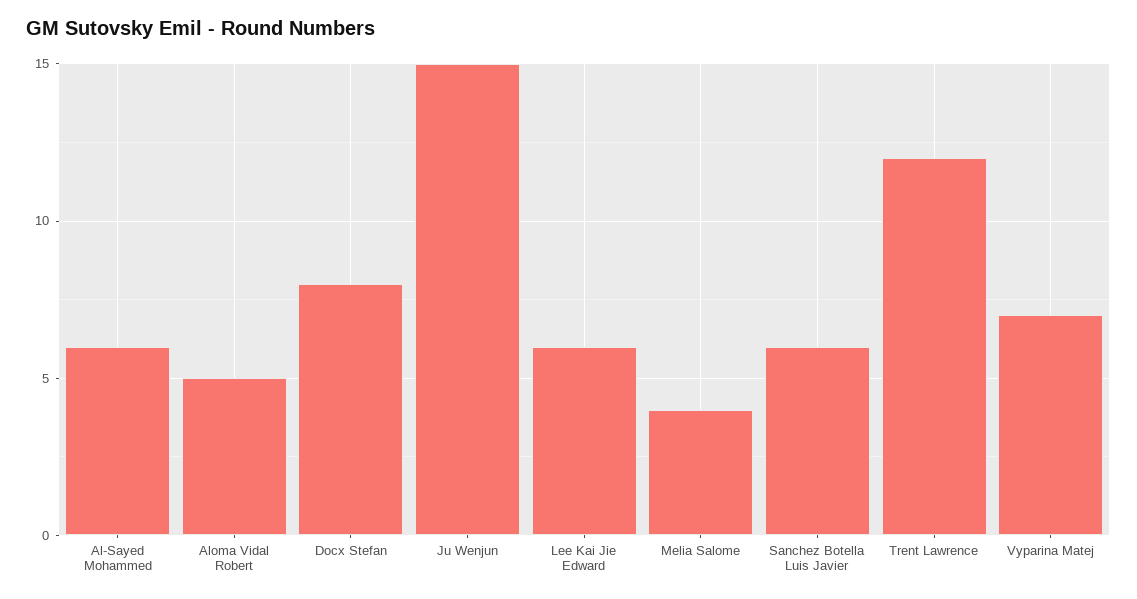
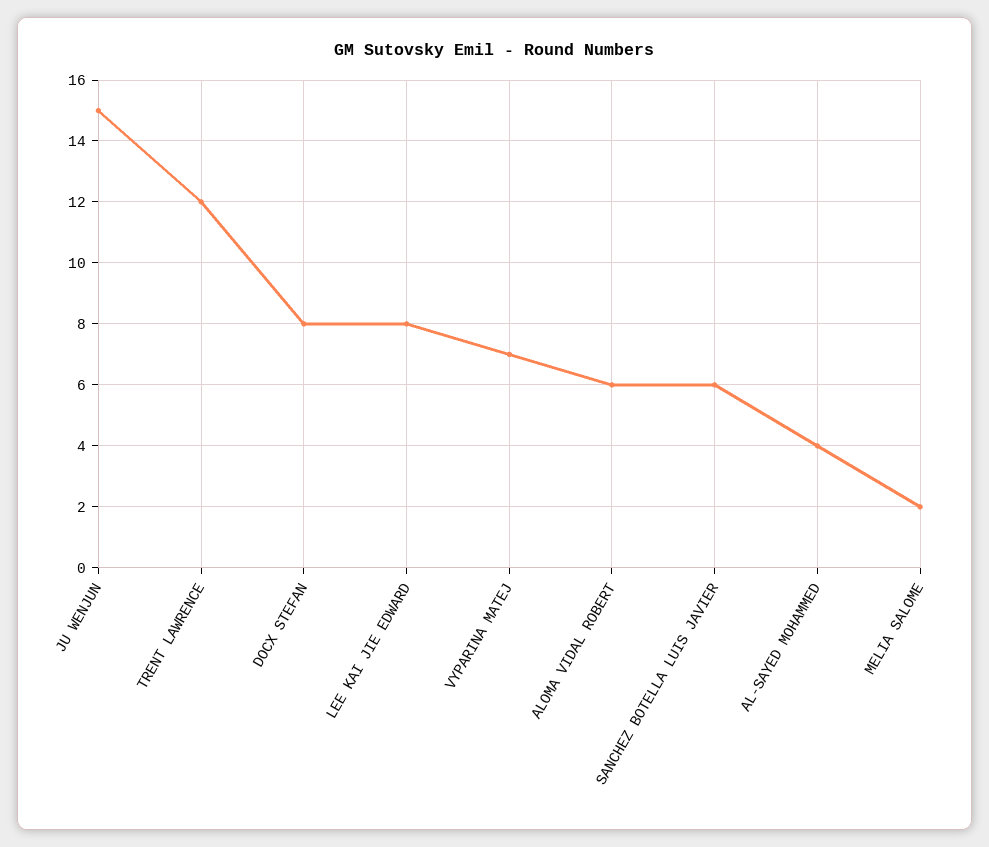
  {
-   "Al-Sayed Mohammed": 6,
+   "Al-Sayed Mohammed": 4,
-   "Aloma Vidal Robert": 5,
+   "Aloma Vidal Robert": 6,
    "Docx Stefan": 8,
    "Ju Wenjun": 15,
-   "Lee Kai Jie Edward": 6,
+   "Lee Kai Jie Edward": 8,
-   "Melia Salome": 4,
+   "Melia Salome": 2,
    "Sanchez Botella Luis Javier": 6,
    "Trent Lawrence": 12,
    "Vyparina Matej": 7
  }

